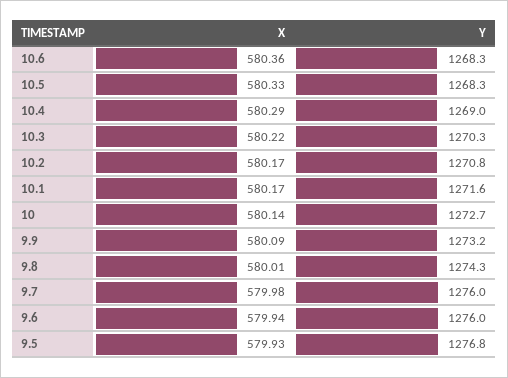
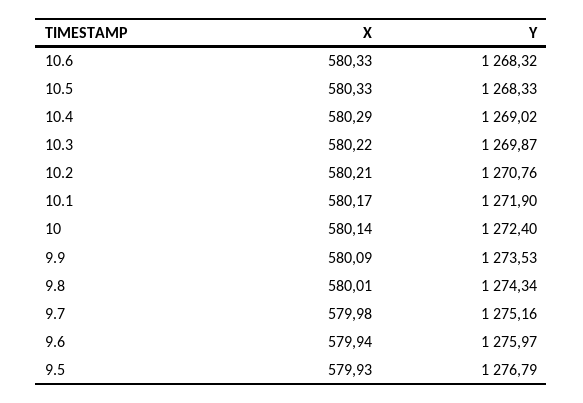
  {
    "X": {
-     "10.6": 580.36,
+     "10.6": 580.33,
      "10.5": 580.33,
      "10.4": 580.29,
      "10.3": 580.22,
-     "10.2": 580.17,
+     "10.2": 580.21,
      "10.1": 580.17,
      "10": 580.14,
      "9.9": 580.09,
      "9.8": 580.01,
      "9.7": 579.98,
      "9.6": 579.94,
      "9.5": 579.93
    },
    "Y": {
      "10.6": 1268.32,
      "10.5": 1268.33,
      "10.4": 1269.02,
-     "10.3": 1270.3,
+     "10.3": 1269.87,
      "10.2": 1270.76,
-     "10.1": 1271.6,
+     "10.1": 1271.9,
-     "10": 1272.7,
+     "10": 1272.4,
-     "9.9": 1273.2,
+     "9.9": 1273.53,
      "9.8": 1274.34,
-     "9.7": 1276,
+     "9.7": 1275.16,
      "9.6": 1275.97,
      "9.5": 1276.79
    }
  }

